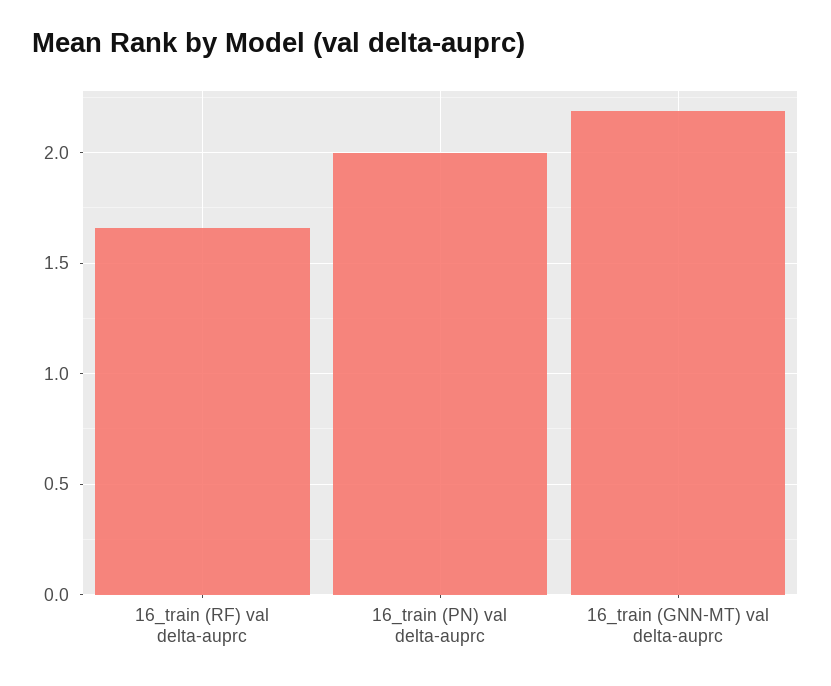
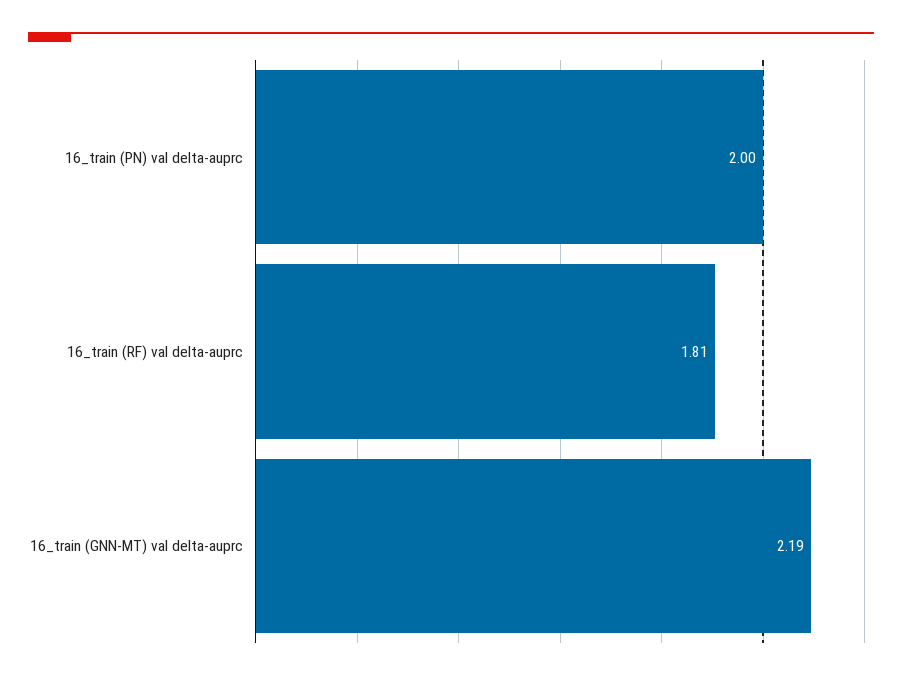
  {
-   "16_train (RF) val delta-auprc": 1.65,
+   "16_train (RF) val delta-auprc": 1.81,
    "16_train (PN) val delta-auprc": 2,
    "16_train (GNN-MT) val delta-auprc": 2.19
  }

